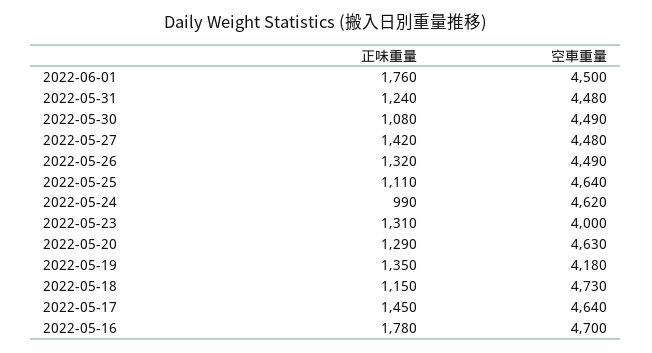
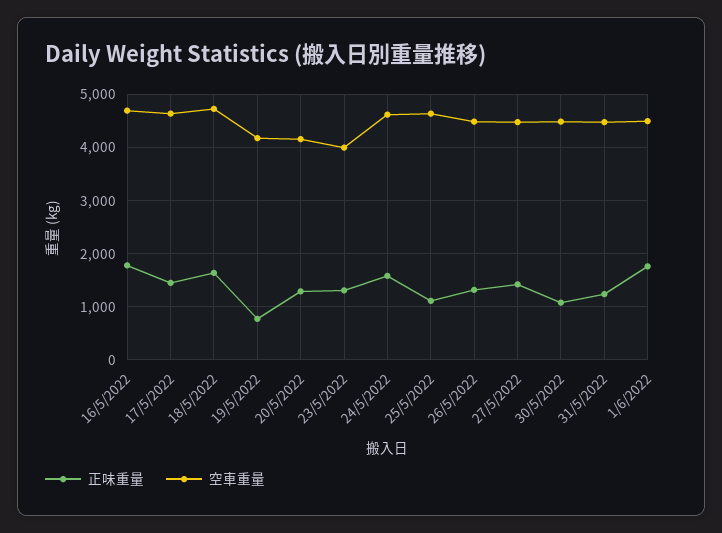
  {
    "正味重量": {
      "2022-06-01": 1760,
      "2022-05-31": 1240,
      "2022-05-30": 1080,
      "2022-05-27": 1420,
      "2022-05-26": 1320,
      "2022-05-25": 1110,
-     "2022-05-24": 990,
+     "2022-05-24": 1600,
      "2022-05-23": 1310,
      "2022-05-20": 1290,
-     "2022-05-19": 1350,
+     "2022-05-19": 800,
-     "2022-05-18": 1150,
+     "2022-05-18": 1600,
      "2022-05-17": 1450,
      "2022-05-16": 1780
    },
    "空車重量": {
      "2022-06-01": 4500,
      "2022-05-31": 4480,
      "2022-05-30": 4490,
      "2022-05-27": 4480,
      "2022-05-26": 4490,
      "2022-05-25": 4640,
      "2022-05-24": 4620,
      "2022-05-23": 4000,
-     "2022-05-20": 4630,
+     "2022-05-20": 4200,
      "2022-05-19": 4180,
      "2022-05-18": 4730,
      "2022-05-17": 4640,
      "2022-05-16": 4700
    }
  }

